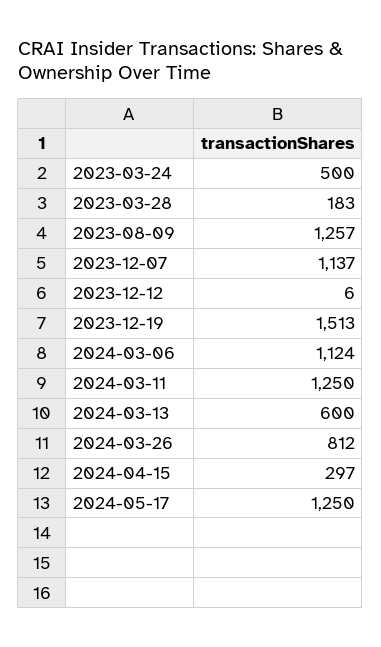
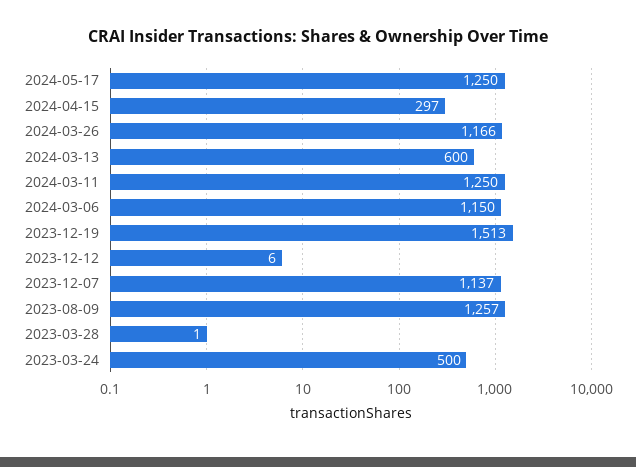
  {
    "2023-03-24": 500,
-   "2023-03-28": 183,
+   "2023-03-28": 1,
    "2023-08-09": 1257,
    "2023-12-07": 1137,
    "2023-12-12": 6,
    "2023-12-19": 1513,
-   "2024-03-06": 1124,
+   "2024-03-06": 1150,
    "2024-03-11": 1250,
    "2024-03-13": 600,
-   "2024-03-26": 812,
+   "2024-03-26": 1166,
    "2024-04-15": 297,
    "2024-05-17": 1250
  }

